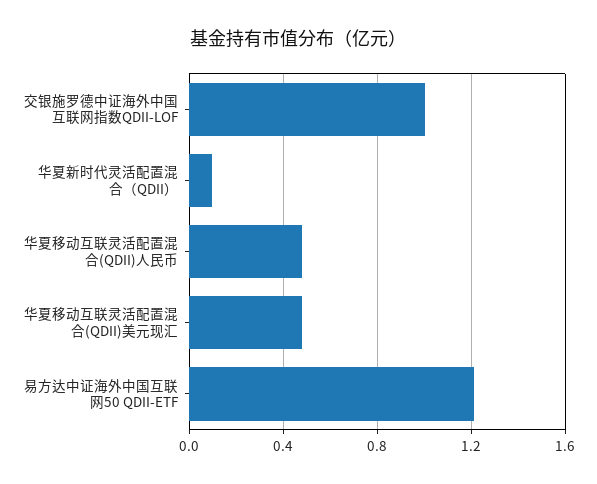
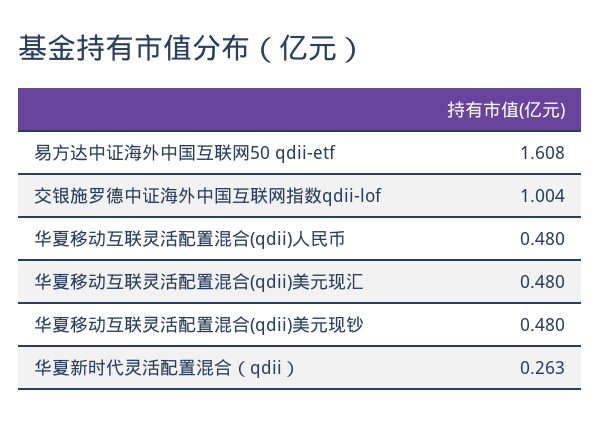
  {
    "交银施罗德中证海外中国互联网指数QDII-LOF": 1.004,
-   "华夏新时代灵活配置混合（QDII）": 0.1,
+   "华夏新时代灵活配置混合（QDII）": 0.263,
    "华夏移动互联灵活配置混合(QDII)人民币": 0.48,
    "华夏移动互联灵活配置混合(QDII)美元现汇": 0.48,
-   "易方达中证海外中国互联网50 QDII-ETF": 1.2
+   "易方达中证海外中国互联网50 QDII-ETF": 1.608,
+   "华夏移动互联灵活配置混合(qdii)美元现钞": 0.48
  }

